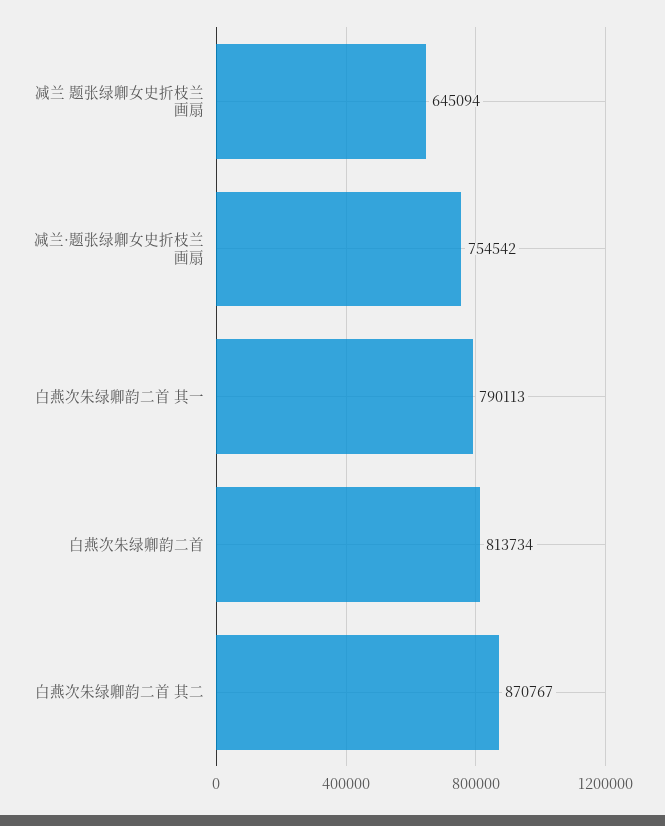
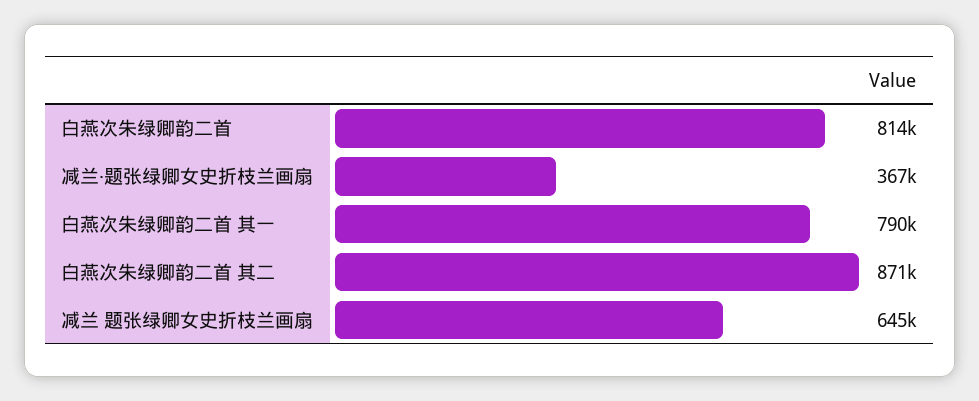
  {
    "减兰 题张绿卿女史折枝兰画扇": 645094,
-   "减兰·题张绿卿女史折枝兰画扇": 754542,
+   "减兰·题张绿卿女史折枝兰画扇": 367000,
    "白燕次朱绿卿韵二首 其一": 790113,
    "白燕次朱绿卿韵二首": 813734,
    "白燕次朱绿卿韵二首 其二": 870767
  }

